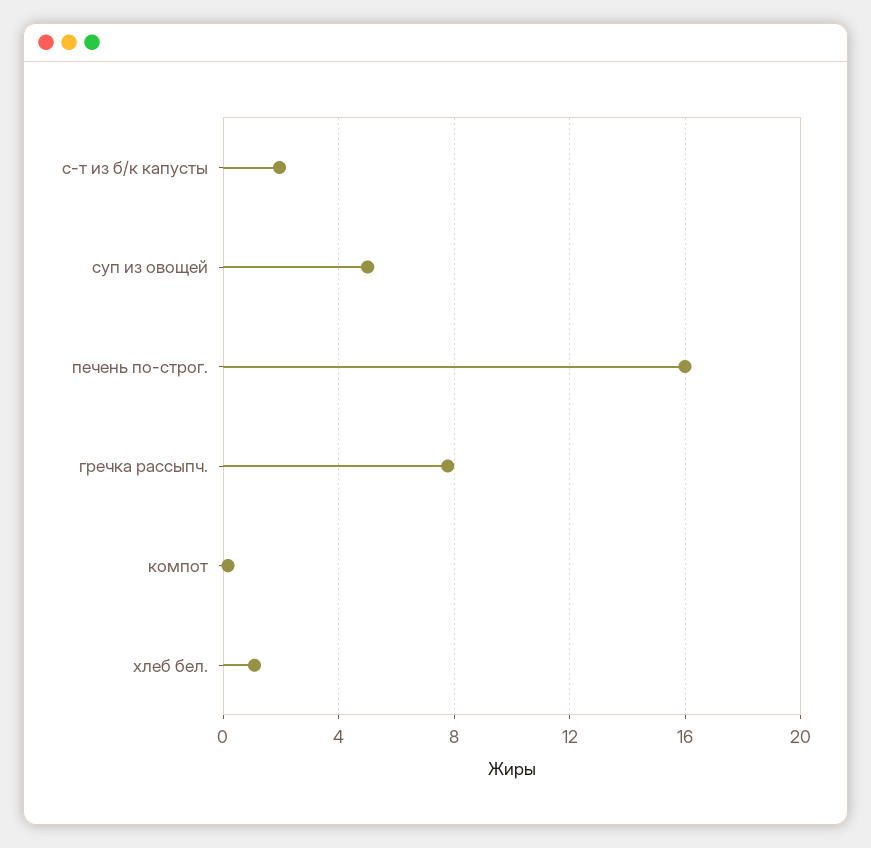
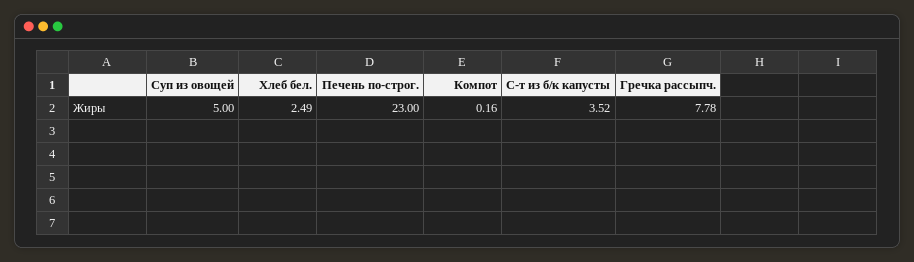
  {
-   "с-т из б/к капусты": 2,
+   "с-т из б/к капусты": 3.52,
    "суп из овощей": 5,
-   "печень по-строг.": 16,
+   "печень по-строг.": 23,
    "гречка рассыпч.": 7.78,
    "компот": 0.16,
-   "хлеб бел.": 1
+   "хлеб бел.": 2.49
  }

